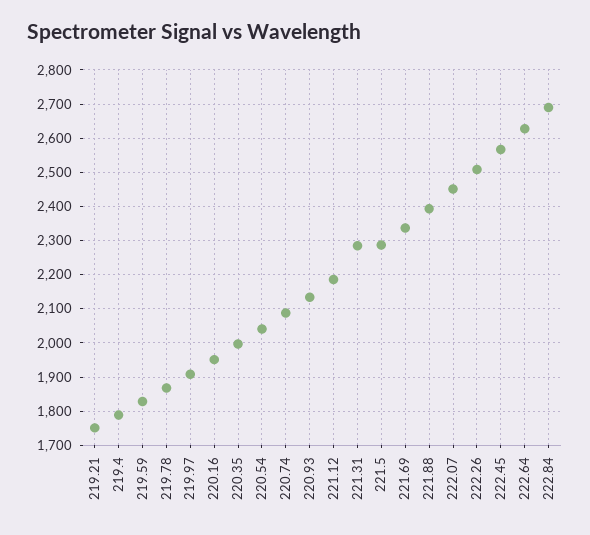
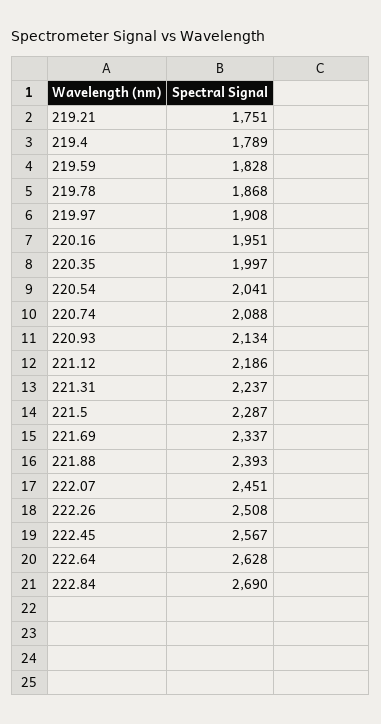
  {
    "219.21": 1751,
    "219.4": 1789,
    "219.59": 1828,
    "219.78": 1868,
    "219.97": 1908,
    "220.16": 1951,
    "220.35": 1997,
    "220.54": 2041,
    "220.74": 2088,
    "220.93": 2134,
    "221.12": 2186,
-   "221.31": 2280,
+   "221.31": 2237,
    "221.5": 2287,
    "221.69": 2337,
    "221.88": 2393,
    "222.07": 2451,
    "222.26": 2508,
    "222.45": 2567,
    "222.64": 2628,
    "222.84": 2690
  }

